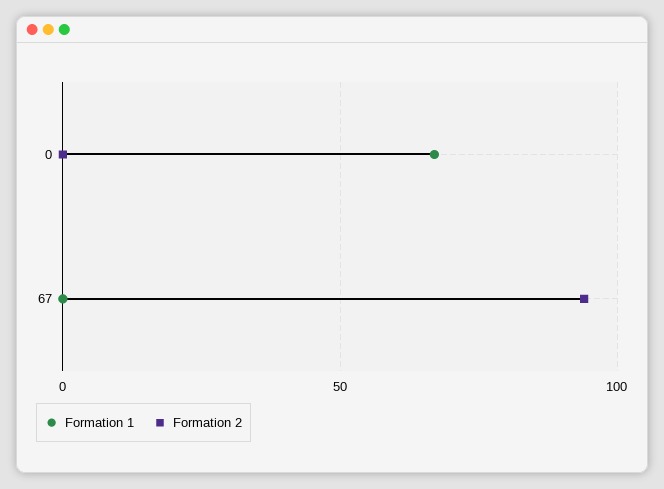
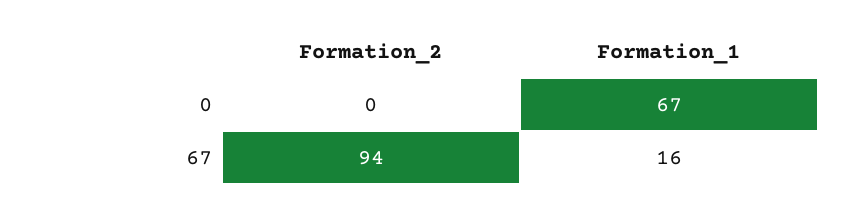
  {
    "Formation 1": {
      "0": 67,
-     "67": 0
+     "67": 16
    },
    "Formation 2": {
      "0": 0,
      "67": 94
    }
  }

